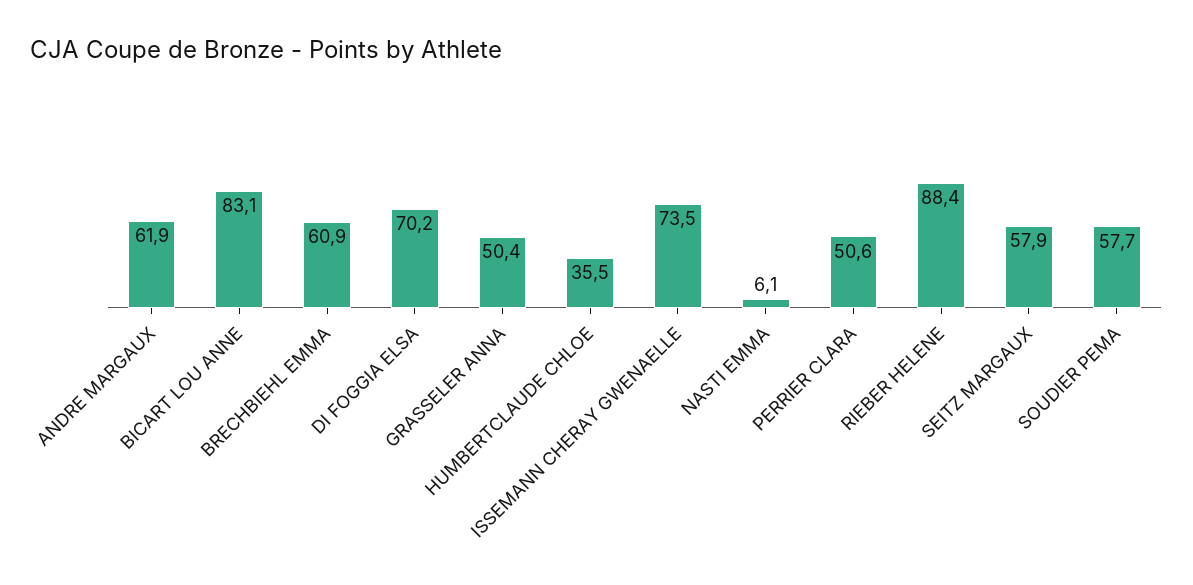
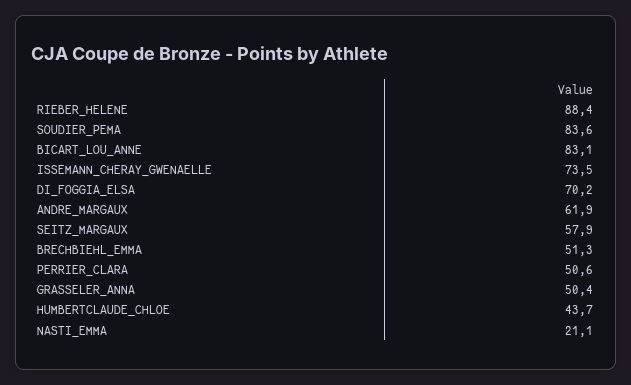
  {
    "ANDRE MARGAUX": 61.9,
    "BICART LOU ANNE": 83.1,
-   "BRECHBIEHL EMMA": 60.9,
+   "BRECHBIEHL EMMA": 51.3,
    "DI FOGGIA ELSA": 70.2,
    "GRASSELER ANNA": 50.4,
-   "HUMBERTCLAUDE CHLOE": 35.5,
+   "HUMBERTCLAUDE CHLOE": 43.7,
    "ISSEMANN CHERAY GWENAELLE": 73.5,
-   "NASTI EMMA": 6.1,
+   "NASTI EMMA": 21.1,
    "PERRIER CLARA": 50.6,
    "RIEBER HELENE": 88.4,
    "SEITZ MARGAUX": 57.9,
-   "SOUDIER PEMA": 57.7
+   "SOUDIER PEMA": 83.6
  }

